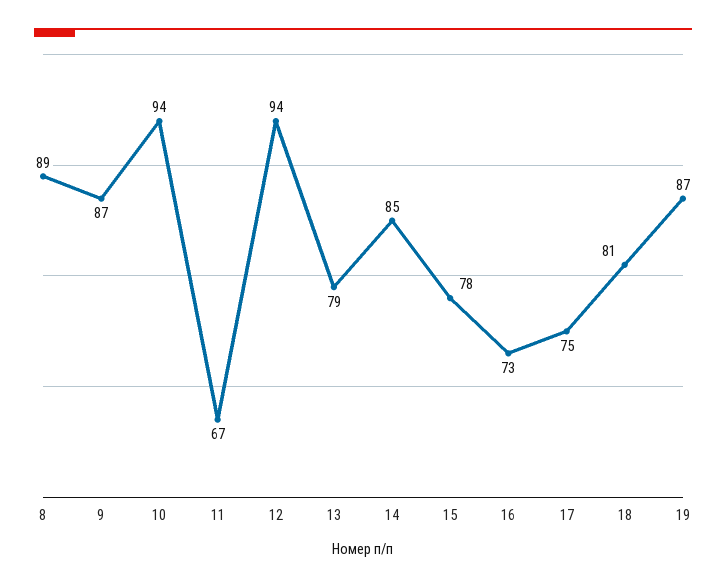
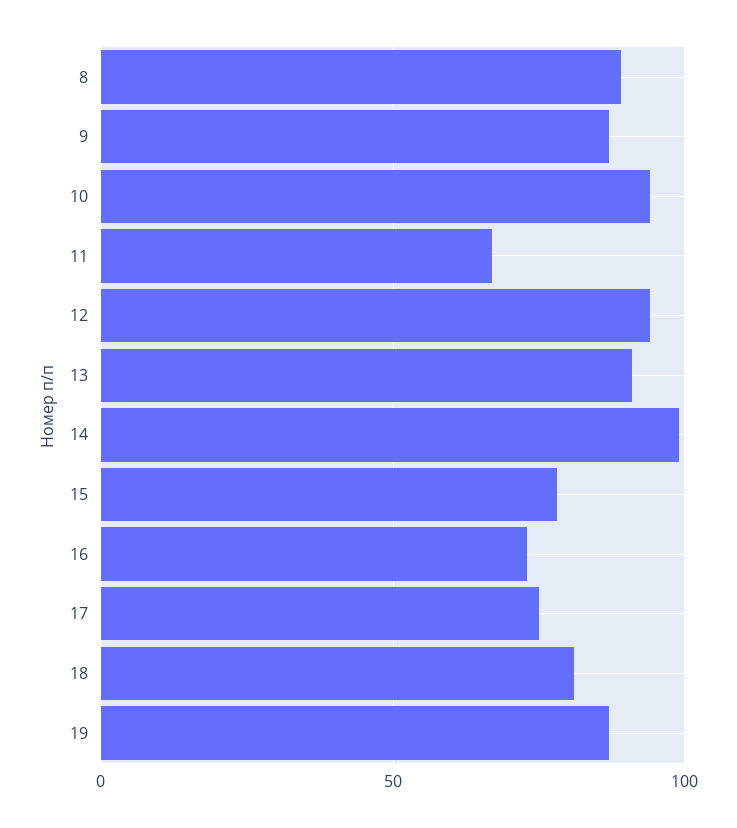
  {
    "8": 89,
    "9": 87,
    "10": 94,
    "11": 67,
    "12": 94,
-   "13": 79,
+   "13": 90,
-   "14": 85,
+   "14": 100,
    "15": 78,
    "16": 73,
    "17": 75,
    "18": 81,
    "19": 87
  }

